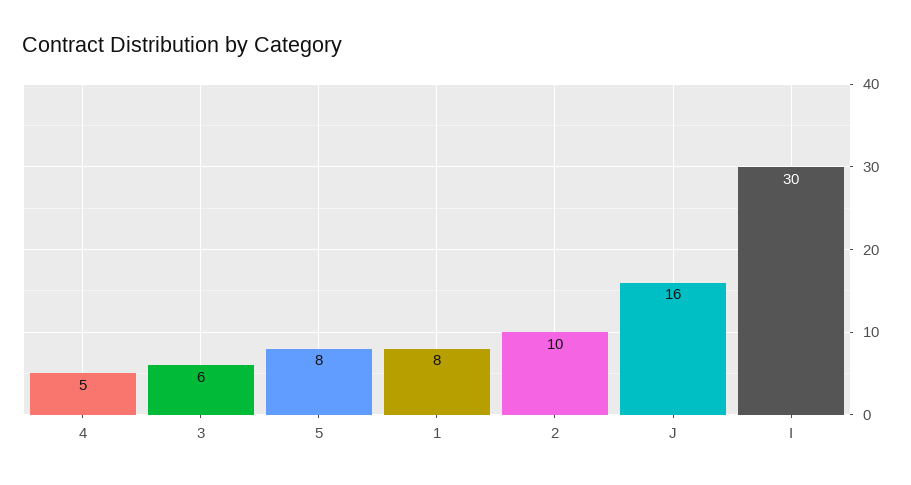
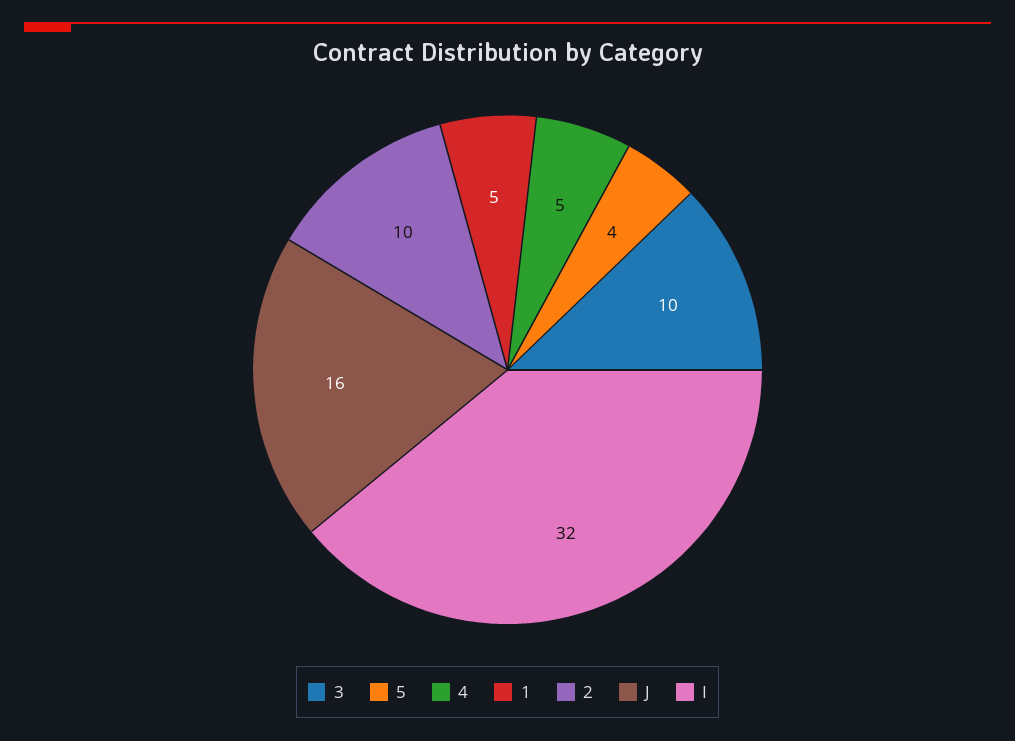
  {
    "4": 5,
-   "3": 6,
+   "3": 10,
-   "5": 8,
+   "5": 4,
-   "1": 8,
+   "1": 5,
    "2": 10,
    "J": 16,
-   "I": 30
+   "I": 32
  }

